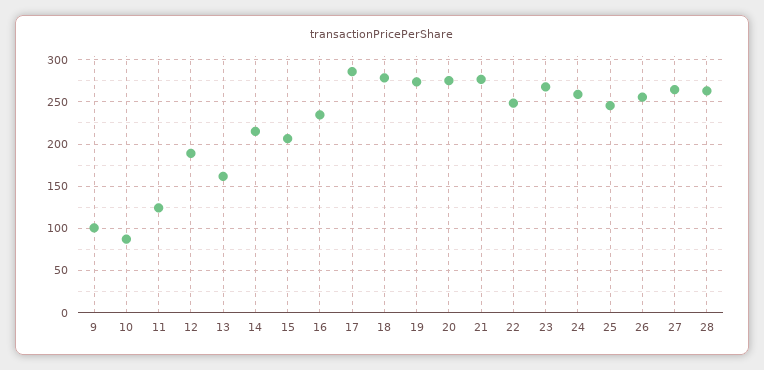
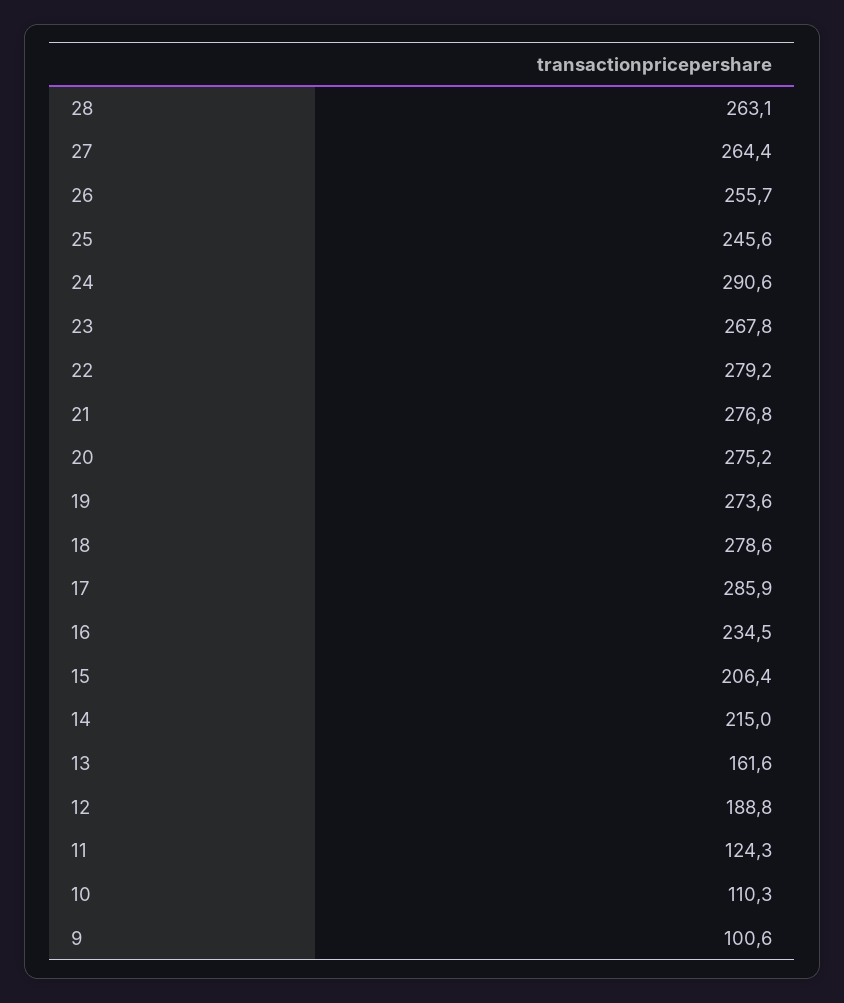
  {
    "9": 100.6,
-   "10": 90,
+   "10": 110.3,
    "11": 124.3,
    "12": 188.8,
    "13": 161.6,
    "14": 215,
    "15": 206.4,
    "16": 234.5,
    "17": 285.9,
    "18": 278.6,
    "19": 273.6,
    "20": 275.2,
    "21": 276.8,
-   "22": 250,
+   "22": 279.2,
    "23": 267.8,
-   "24": 260,
+   "24": 290.6,
    "25": 245.6,
    "26": 255.7,
    "27": 264.4,
    "28": 263.1
  }

